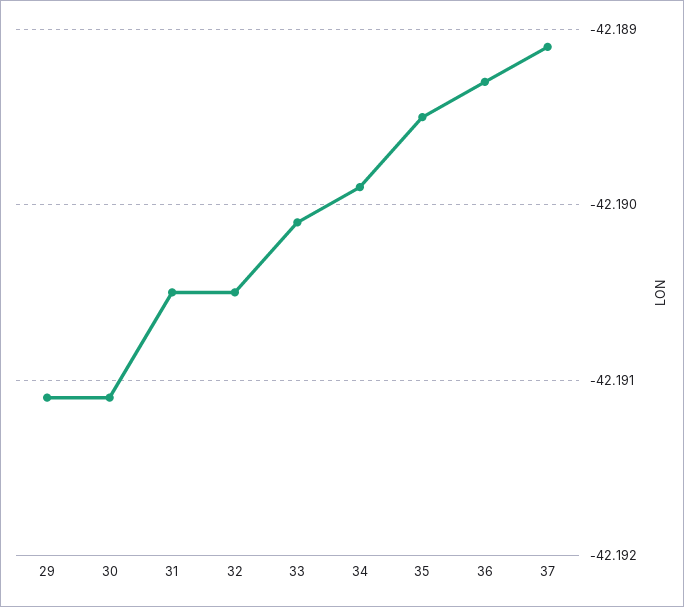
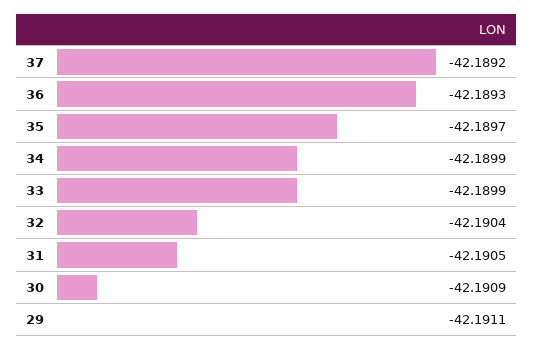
  {
    "29": -42.1911,
-   "30": -42.1911,
+   "30": -42.1909,
    "31": -42.1905,
-   "32": -42.1905,
+   "32": -42.1904,
-   "33": -42.1901,
+   "33": -42.1899,
    "34": -42.1899,
-   "35": -42.1895,
+   "35": -42.1897,
    "36": -42.1893,
-   "37": -42.1891
+   "37": -42.1892
  }

